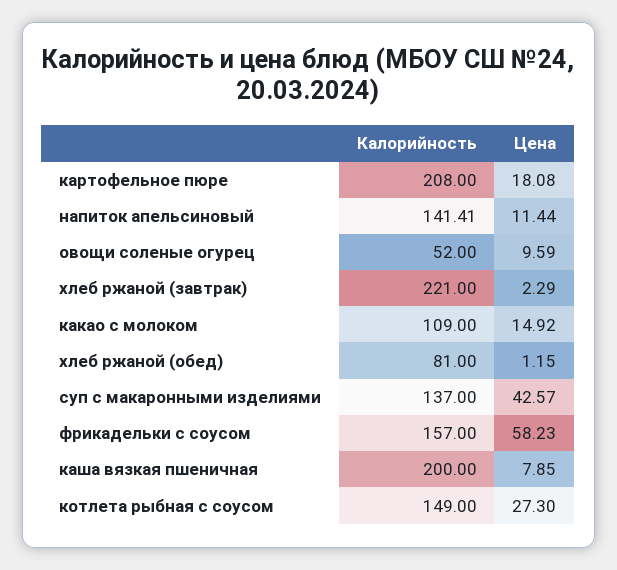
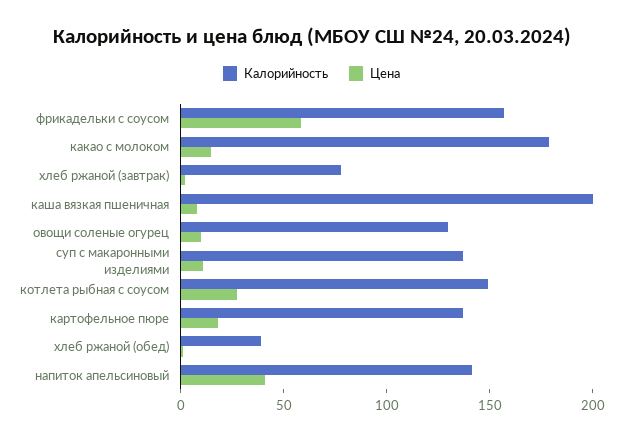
  {
    "Калорийность": {
-     "картофельное пюре": 208,
+     "картофельное пюре": 140,
      "напиток апельсиновый": 141.41,
-     "овощи соленые огурец": 52,
+     "овощи соленые огурец": 130,
-     "хлеб ржаной (завтрак)": 221,
+     "хлеб ржаной (завтрак)": 80,
-     "какао с молоком": 109,
+     "какао с молоком": 180,
-     "хлеб ржаной (обед)": 81,
+     "хлеб ржаной (обед)": 40,
      "суп с макаронными изделиями": 137,
      "фрикадельки с соусом": 157,
      "каша вязкая пшеничная": 200,
      "котлета рыбная с соусом": 149
    },
    "Цена": {
      "картофельное пюре": 18.08,
-     "напиток апельсиновый": 11.44,
+     "напиток апельсиновый": 40,
      "овощи соленые огурец": 9.59,
      "хлеб ржаной (завтрак)": 2.29,
      "какао с молоком": 14.92,
      "хлеб ржаной (обед)": 1.15,
-     "суп с макаронными изделиями": 42.57,
+     "суп с макаронными изделиями": 10,
      "фрикадельки с соусом": 58.23,
      "каша вязкая пшеничная": 7.85,
      "котлета рыбная с соусом": 27.3
    }
  }

